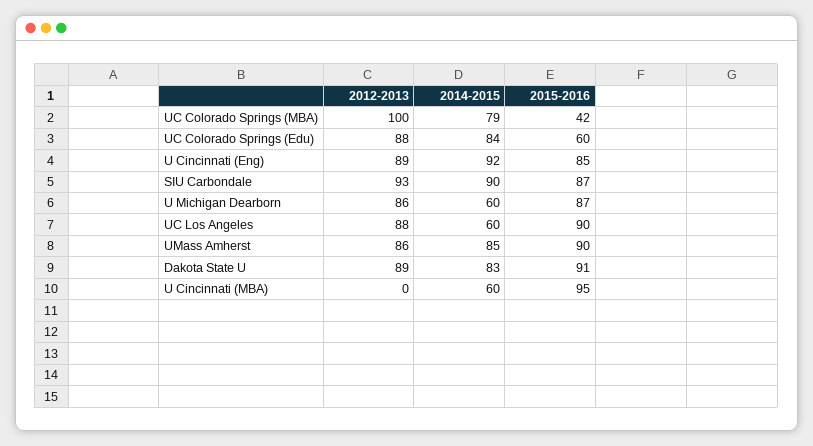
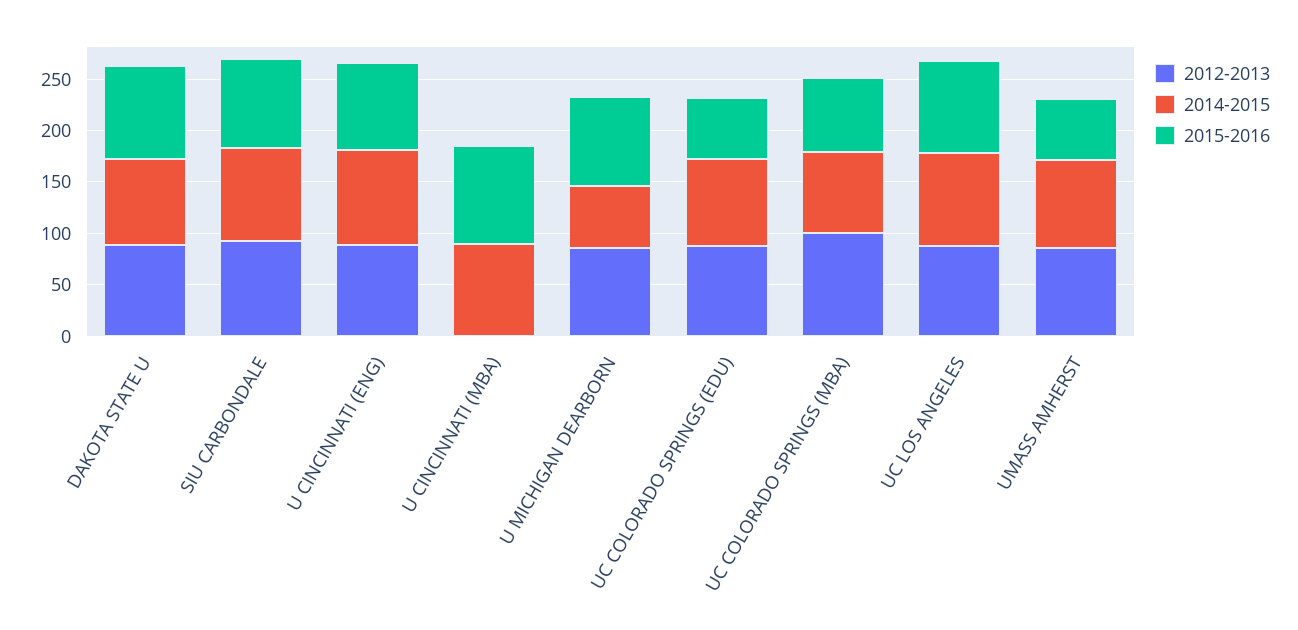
  {
    "2012-2013": {
      "UC Colorado Springs (MBA)": 100,
      "UC Colorado Springs (Edu)": 88,
      "U Cincinnati (Eng)": 89,
      "SIU Carbondale": 93,
      "U Michigan Dearborn": 86,
      "UC Los Angeles": 88,
      "UMass Amherst": 86,
      "Dakota State U": 89,
      "U Cincinnati (MBA)": 0
    },
    "2014-2015": {
      "UC Colorado Springs (MBA)": 79,
      "UC Colorado Springs (Edu)": 84,
      "U Cincinnati (Eng)": 92,
      "SIU Carbondale": 90,
      "U Michigan Dearborn": 60,
-     "UC Los Angeles": 60,
+     "UC Los Angeles": 90,
      "UMass Amherst": 85,
      "Dakota State U": 83,
-     "U Cincinnati (MBA)": 60
+     "U Cincinnati (MBA)": 90
    },
    "2015-2016": {
-     "UC Colorado Springs (MBA)": 42,
+     "UC Colorado Springs (MBA)": 70,
      "UC Colorado Springs (Edu)": 60,
      "U Cincinnati (Eng)": 85,
      "SIU Carbondale": 87,
      "U Michigan Dearborn": 87,
      "UC Los Angeles": 90,
-     "UMass Amherst": 90,
+     "UMass Amherst": 60,
      "Dakota State U": 91,
      "U Cincinnati (MBA)": 95
    }
  }

